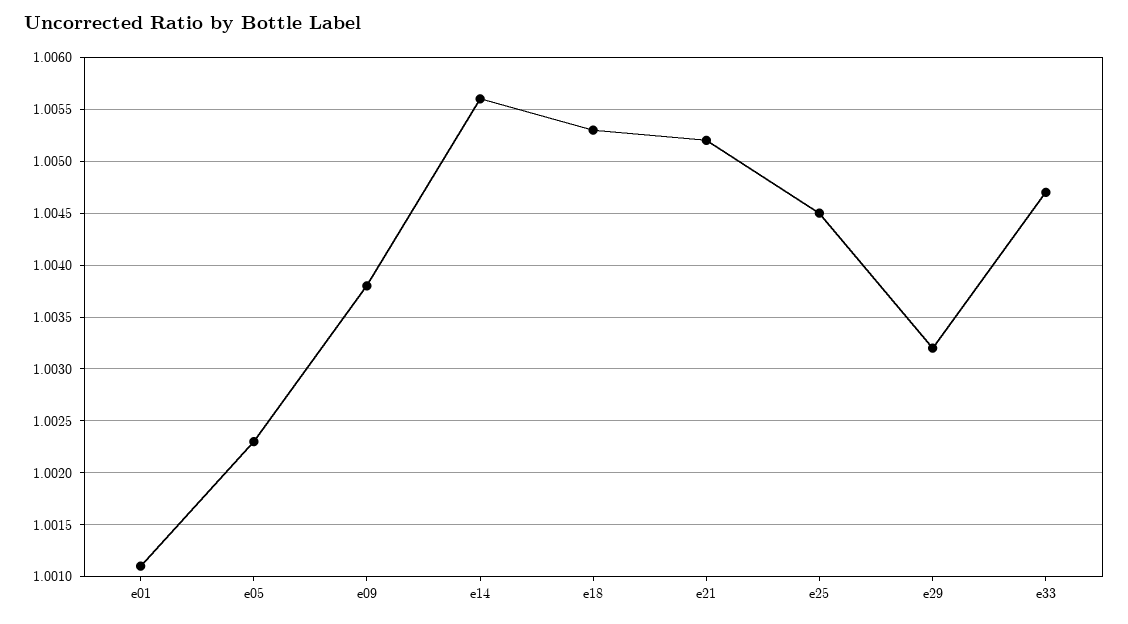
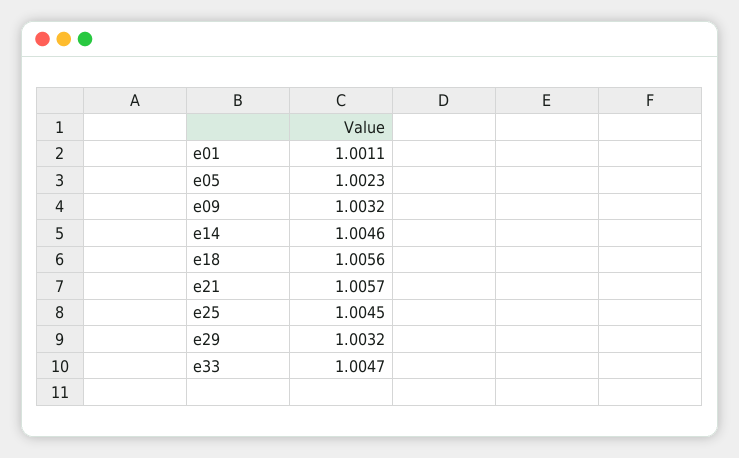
  {
    "e01": 1.0011,
    "e05": 1.0023,
-   "e09": 1.0038,
+   "e09": 1.0032,
-   "e14": 1.0056,
+   "e14": 1.0046,
-   "e18": 1.0053,
+   "e18": 1.0056,
-   "e21": 1.0052,
+   "e21": 1.0057,
    "e25": 1.0045,
    "e29": 1.0032,
    "e33": 1.0047
  }

